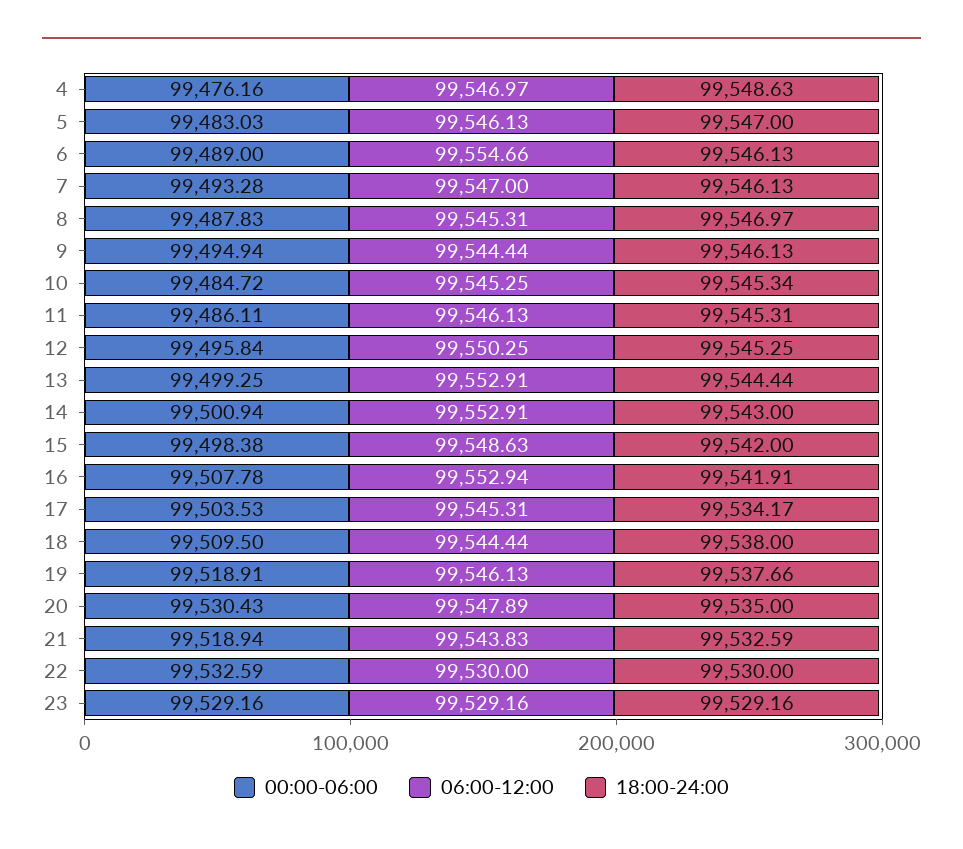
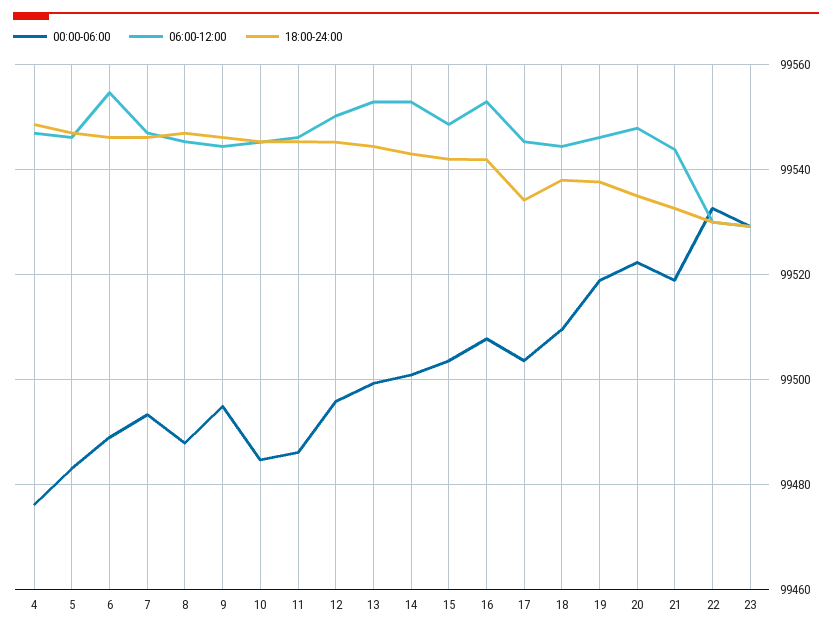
  {
    "00:00-06:00": {
      "4": 99476.16,
      "5": 99483.03,
      "6": 99489,
      "7": 99493.28,
      "8": 99487.83,
      "9": 99494.94,
      "10": 99484.72,
      "11": 99486.11,
      "12": 99495.84,
      "13": 99499.25,
      "14": 99500.94,
-     "15": 99498.38,
+     "15": 99504,
      "16": 99507.78,
      "17": 99503.53,
      "18": 99509.5,
      "19": 99518.91,
-     "20": 99530.43,
+     "20": 99522,
      "21": 99518.94,
      "22": 99532.59,
      "23": 99529.16
    },
    "06:00-12:00": {
      "4": 99546.97,
      "5": 99546.13,
      "6": 99554.66,
      "7": 99547,
      "8": 99545.31,
      "9": 99544.44,
      "10": 99545.25,
      "11": 99546.13,
      "12": 99550.25,
      "13": 99552.91,
      "14": 99552.91,
      "15": 99548.63,
      "16": 99552.94,
      "17": 99545.31,
      "18": 99544.44,
      "19": 99546.13,
      "20": 99547.89,
      "21": 99543.83,
      "22": 99530,
      "23": 99529.16
    },
    "18:00-24:00": {
      "4": 99548.63,
      "5": 99547,
      "6": 99546.13,
      "7": 99546.13,
      "8": 99546.97,
      "9": 99546.13,
      "10": 99545.34,
      "11": 99545.31,
      "12": 99545.25,
      "13": 99544.44,
      "14": 99543,
      "15": 99542,
      "16": 99541.91,
      "17": 99534.17,
      "18": 99538,
      "19": 99537.66,
      "20": 99535,
      "21": 99532.59,
      "22": 99530,
      "23": 99529.16
    }
  }

